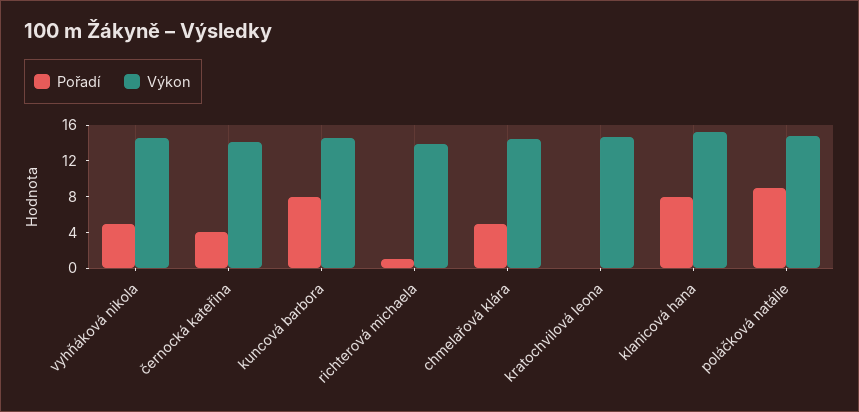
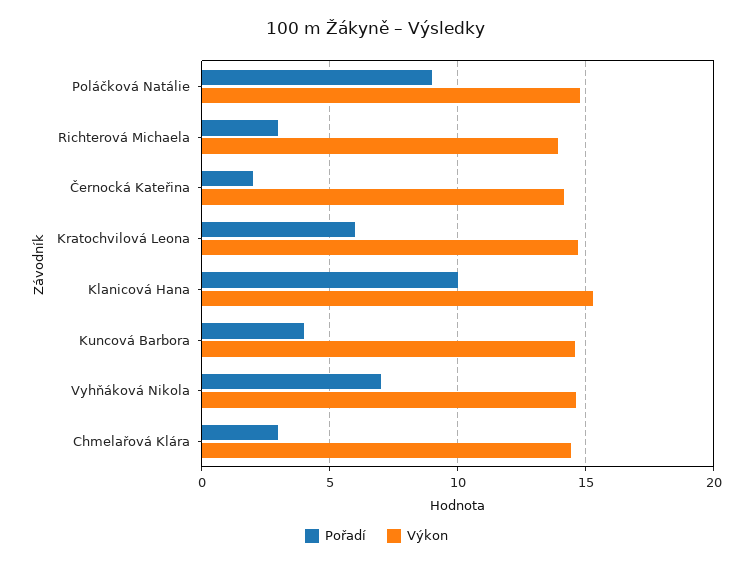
  {
    "Pořadí": {
-     "vyhňáková nikola": 5,
+     "vyhňáková nikola": 7,
-     "černocká kateřina": 4,
+     "černocká kateřina": 2,
-     "kuncová barbora": 8,
+     "kuncová barbora": 4,
-     "richterová michaela": 1,
+     "richterová michaela": 3,
-     "chmelařová klára": 5,
+     "chmelařová klára": 3,
-     "kratochvilová leona": 0,
+     "kratochvilová leona": 6,
-     "klanicová hana": 8,
+     "klanicová hana": 10,
      "poláčková natálie": 9
    },
    "Výkon": {
      "vyhňáková nikola": 14.5,
      "černocká kateřina": 14,
      "kuncová barbora": 14.5,
      "richterová michaela": 14,
      "chmelařová klára": 14.5,
      "kratochvilová leona": 14.5,
      "klanicová hana": 15.5,
      "poláčková natálie": 15
    }
  }

